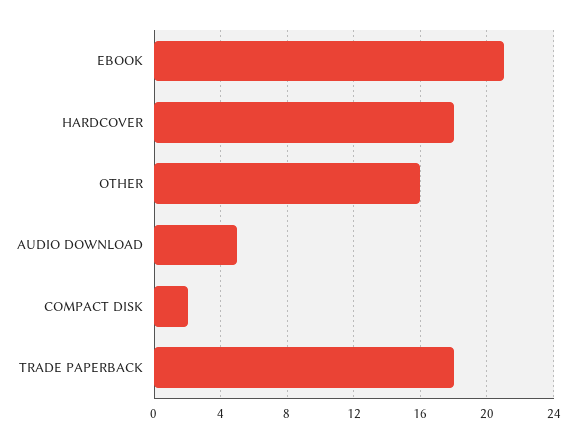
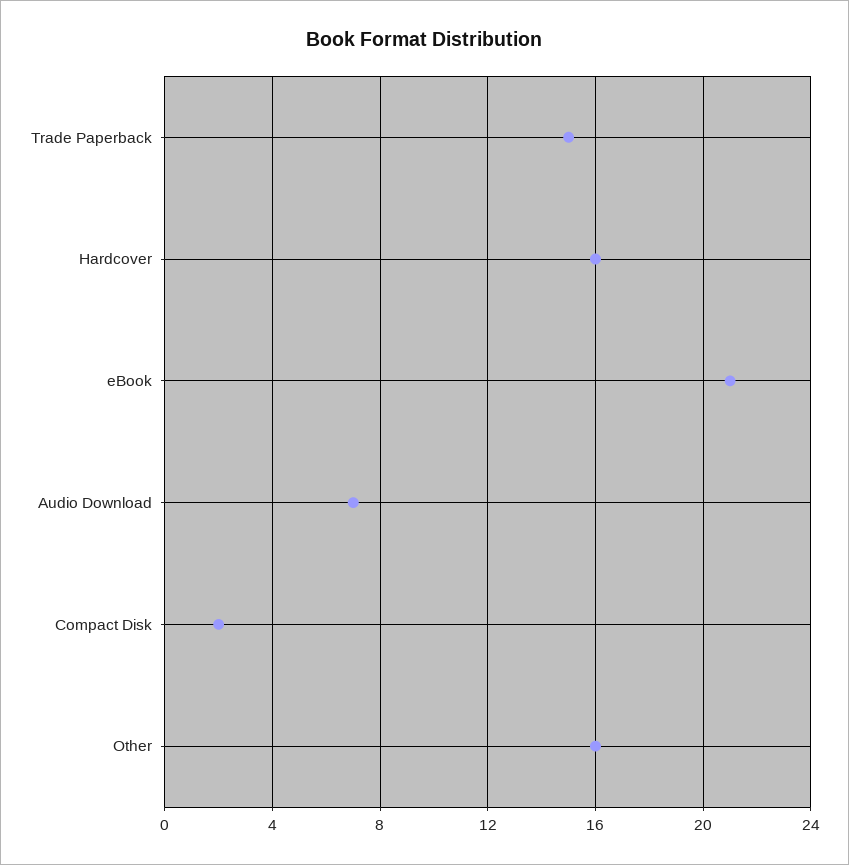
  {
    "EBOOK": 21,
-   "HARDCOVER": 18,
+   "HARDCOVER": 16,
    "OTHER": 16,
-   "AUDIO DOWNLOAD": 5,
+   "AUDIO DOWNLOAD": 7,
    "COMPACT DISK": 2,
-   "TRADE PAPERBACK": 18
+   "TRADE PAPERBACK": 15
  }

